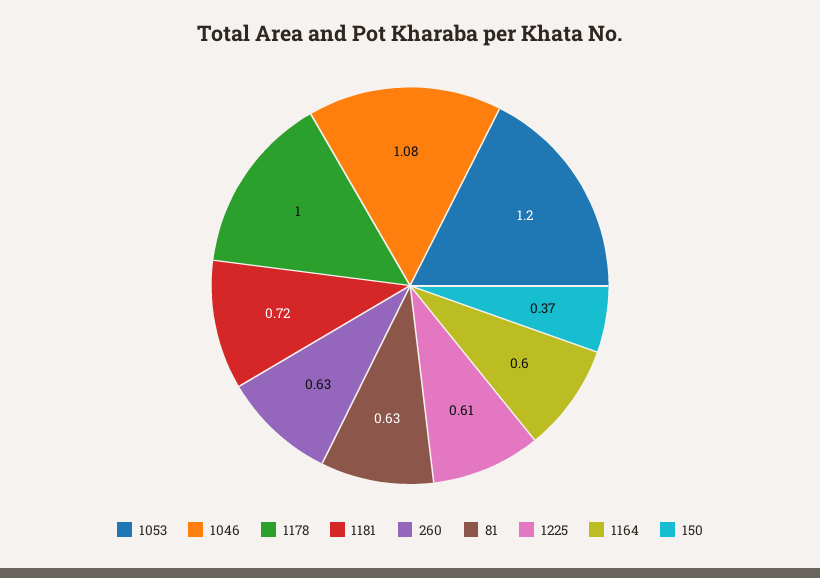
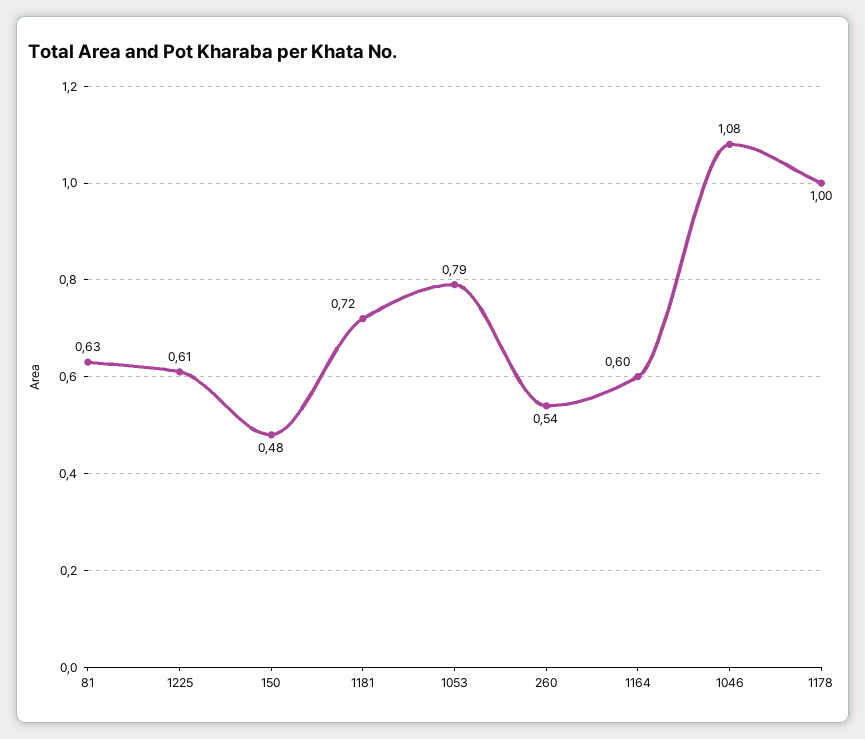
  {
-   "1053": 1.2,
+   "1053": 0.79,
    "1046": 1.08,
    "1178": 1,
    "1181": 0.72,
-   "260": 0.63,
+   "260": 0.54,
    "81": 0.63,
    "1225": 0.61,
    "1164": 0.6,
-   "150": 0.37
+   "150": 0.48
  }

